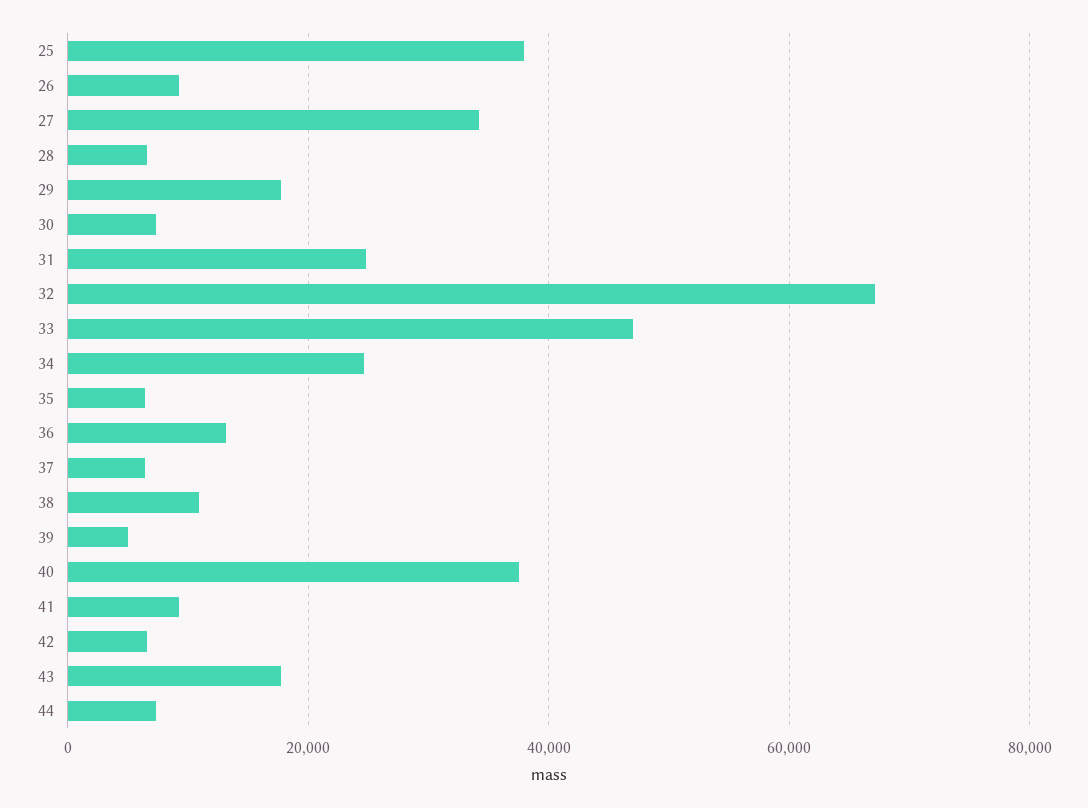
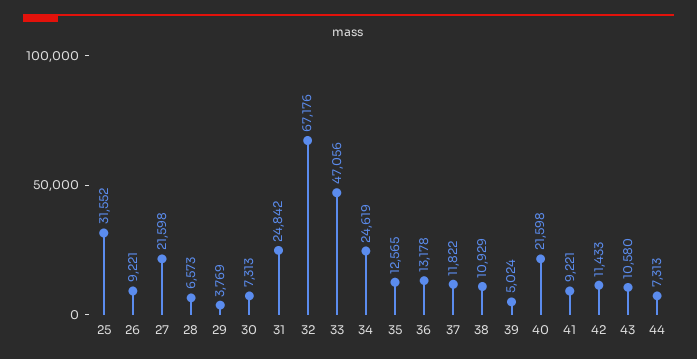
  {
-   "25": 38000,
+   "25": 31552,
    "26": 9221,
-   "27": 34000,
+   "27": 21598,
    "28": 6573,
-   "29": 18000,
+   "29": 3769,
    "30": 7313,
    "31": 24842,
    "32": 67176,
    "33": 47056,
    "34": 24619,
-   "35": 6000,
+   "35": 12565,
    "36": 13178,
-   "37": 6000,
+   "37": 11822,
    "38": 10929,
    "39": 5024,
-   "40": 38000,
+   "40": 21598,
    "41": 9221,
-   "42": 6000,
+   "42": 11433,
-   "43": 18000,
+   "43": 10580,
    "44": 7313
  }

